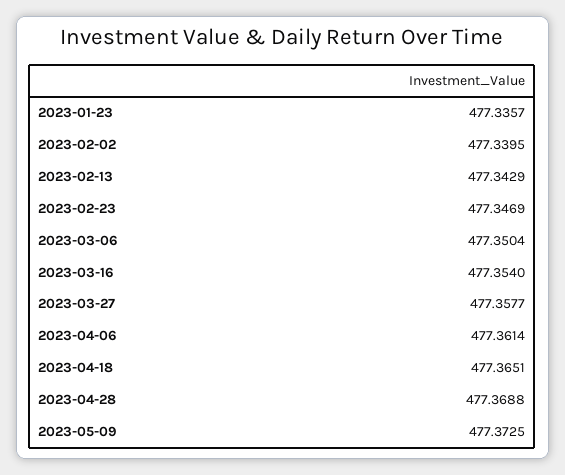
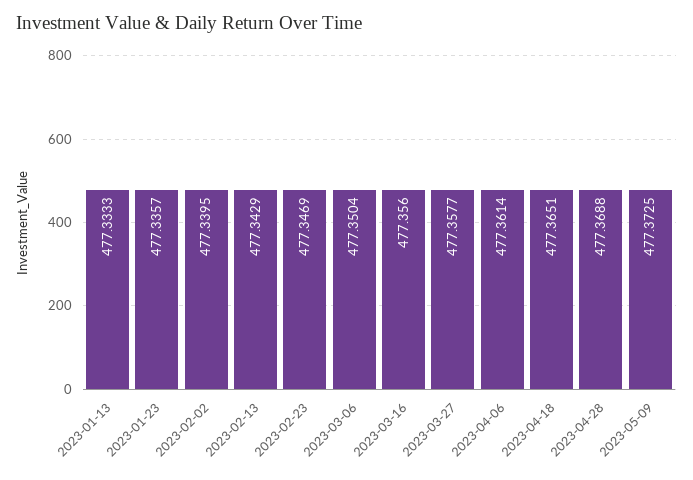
  {
    "2023-01-23": 477.3357,
    "2023-02-02": 477.3395,
    "2023-02-13": 477.3429,
    "2023-02-23": 477.3469,
    "2023-03-06": 477.3504,
-   "2023-03-16": 477.354,
+   "2023-03-16": 477.356,
    "2023-03-27": 477.3577,
    "2023-04-06": 477.3614,
    "2023-04-18": 477.3651,
    "2023-04-28": 477.3688,
-   "2023-05-09": 477.3725
+   "2023-05-09": 477.3725,
+   "2023-01-13": 477.3333
  }

